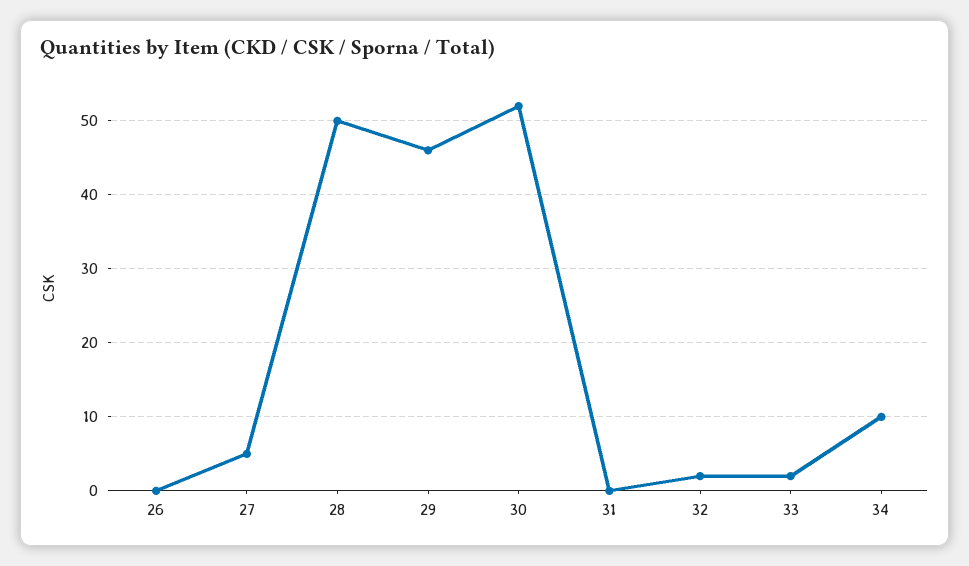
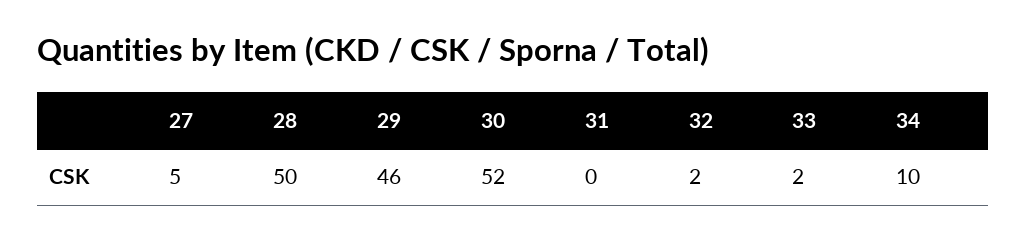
  {
-   "26": 0,
    "27": 5,
    "28": 50,
    "29": 46,
    "30": 52,
    "31": 0,
    "32": 2,
    "33": 2,
    "34": 10
  }

